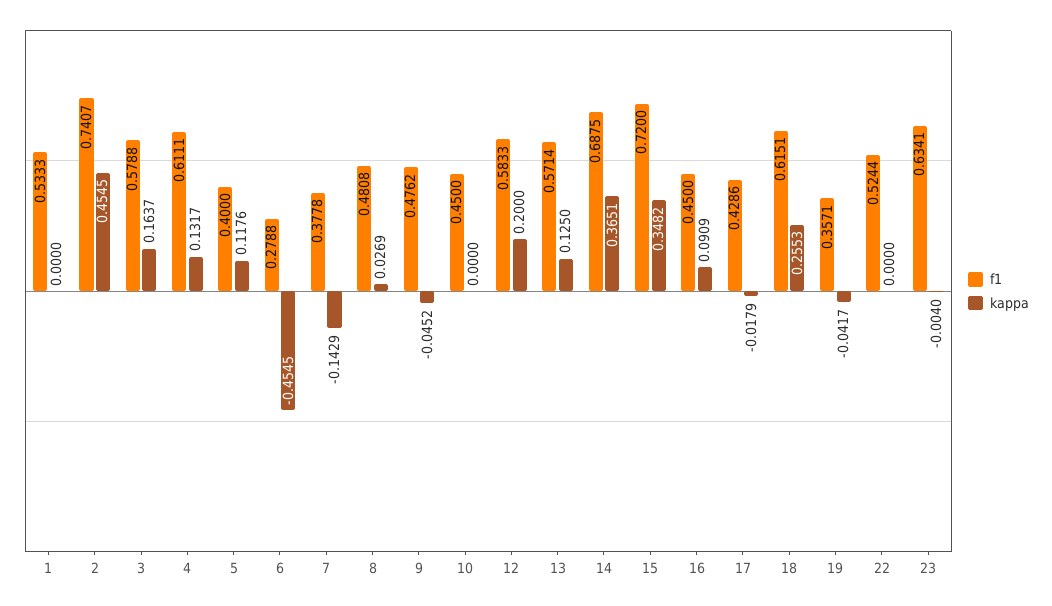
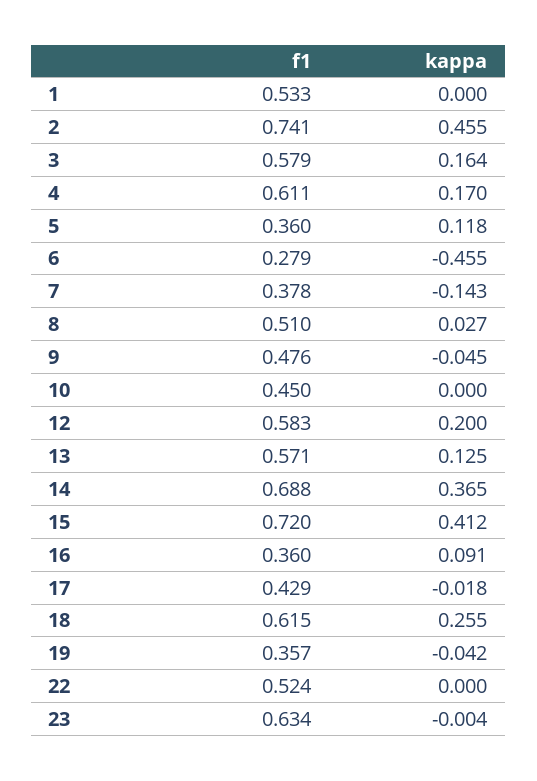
  {
    "f1": {
      "1": 0.5333,
      "2": 0.7407,
      "3": 0.5788,
      "4": 0.6111,
-     "5": 0.4,
+     "5": 0.36,
      "6": 0.2788,
      "7": 0.3778,
-     "8": 0.4808,
+     "8": 0.51,
      "9": 0.4762,
      "10": 0.45,
      "12": 0.5833,
      "13": 0.5714,
      "14": 0.6875,
      "15": 0.72,
-     "16": 0.45,
+     "16": 0.36,
      "17": 0.4286,
      "18": 0.6151,
      "19": 0.3571,
      "22": 0.5244,
      "23": 0.6341
    },
    "kappa": {
      "1": 0,
      "2": 0.4545,
      "3": 0.1637,
-     "4": 0.1317,
+     "4": 0.17,
      "5": 0.1176,
      "6": -0.4545,
      "7": -0.1429,
      "8": 0.0269,
      "9": -0.0452,
      "10": 0,
      "12": 0.2,
      "13": 0.125,
      "14": 0.3651,
-     "15": 0.3482,
+     "15": 0.412,
      "16": 0.0909,
      "17": -0.0179,
      "18": 0.2553,
      "19": -0.0417,
      "22": 0,
      "23": -0.004
    }
  }

